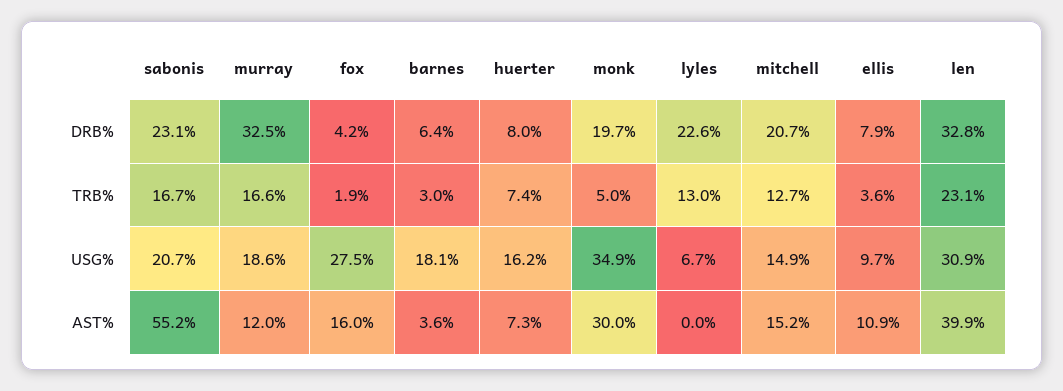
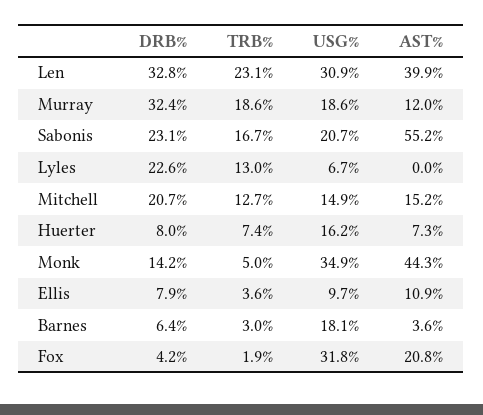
  {
    "sabonis": {
      "DRB%": 23.1,
      "TRB%": 16.7,
      "USG%": 20.7,
      "AST%": 55.2
    },
    "murray": {
-     "DRB%": 32.5,
+     "DRB%": 32.4,
-     "TRB%": 16.6,
+     "TRB%": 18.6,
      "USG%": 18.6,
      "AST%": 12
    },
    "fox": {
      "DRB%": 4.2,
      "TRB%": 1.9,
-     "USG%": 27.5,
+     "USG%": 31.8,
-     "AST%": 16
+     "AST%": 20.8
    },
    "barnes": {
      "DRB%": 6.4,
      "TRB%": 3,
      "USG%": 18.1,
      "AST%": 3.6
    },
    "huerter": {
      "DRB%": 8,
      "TRB%": 7.4,
      "USG%": 16.2,
      "AST%": 7.3
    },
    "monk": {
-     "DRB%": 19.7,
+     "DRB%": 14.2,
      "TRB%": 5,
      "USG%": 34.9,
-     "AST%": 30
+     "AST%": 44.3
    },
    "lyles": {
      "DRB%": 22.6,
      "TRB%": 13,
      "USG%": 6.7,
      "AST%": 0
    },
    "mitchell": {
      "DRB%": 20.7,
      "TRB%": 12.7,
      "USG%": 14.9,
      "AST%": 15.2
    },
    "ellis": {
      "DRB%": 7.9,
      "TRB%": 3.6,
      "USG%": 9.7,
      "AST%": 10.9
    },
    "len": {
      "DRB%": 32.8,
      "TRB%": 23.1,
      "USG%": 30.9,
      "AST%": 39.9
    }
  }

